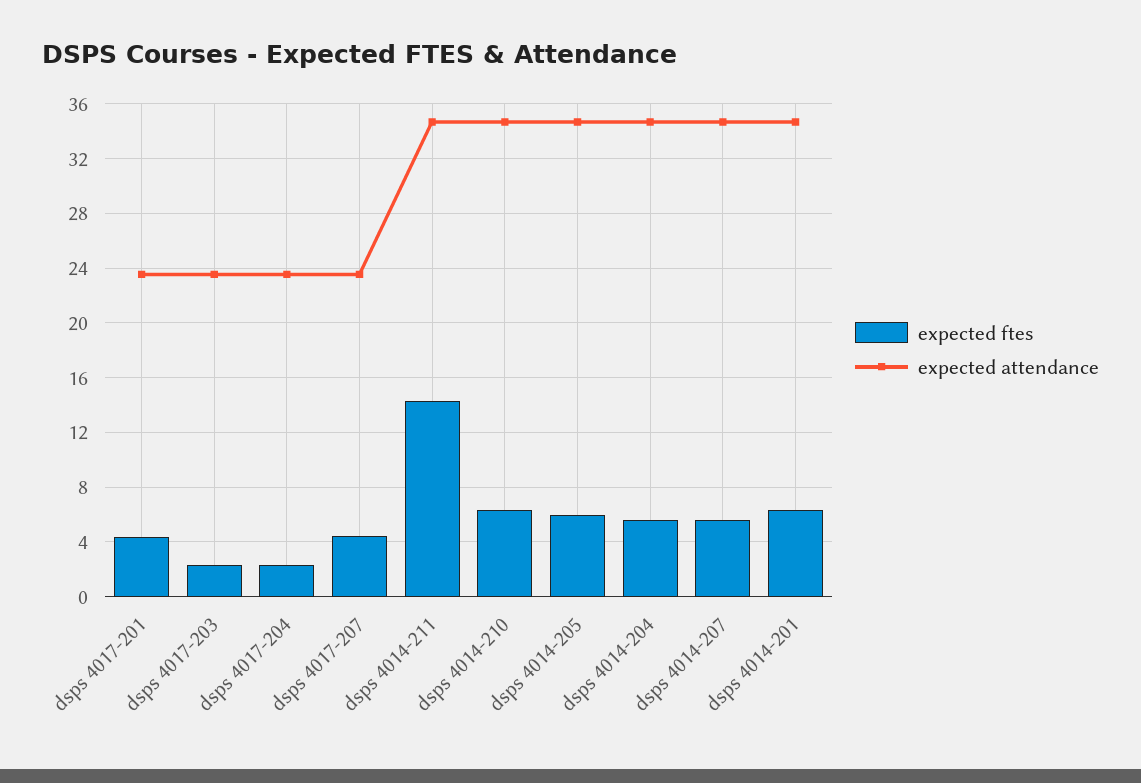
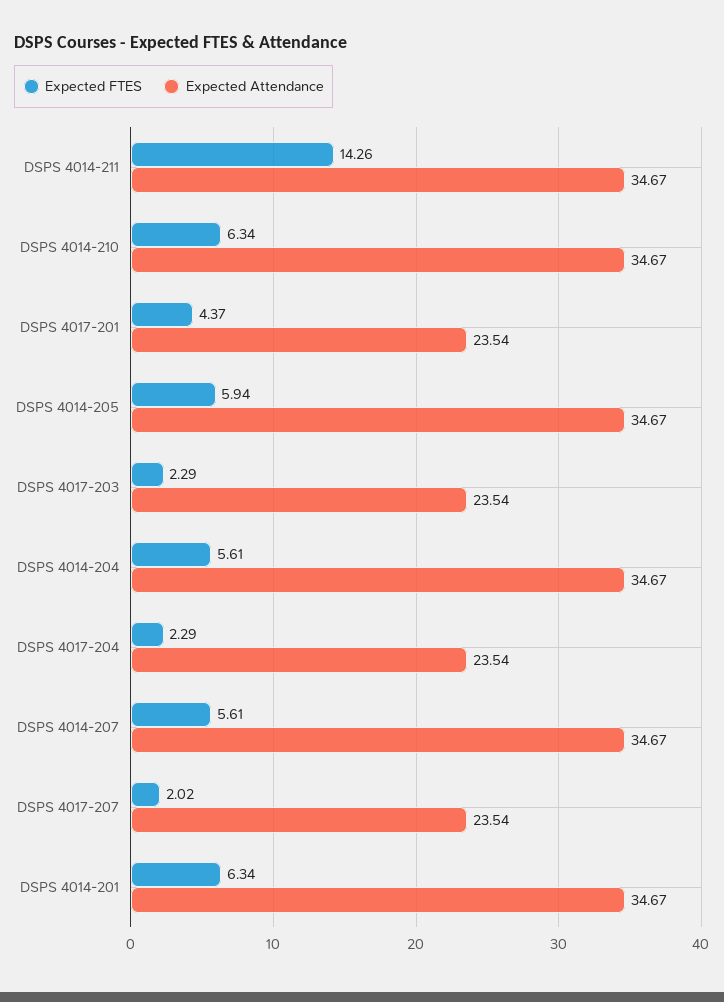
  {
    "expected ftes": {
      "dsps 4017-201": 4.37,
      "dsps 4017-203": 2.29,
      "dsps 4017-204": 2.29,
-     "dsps 4017-207": 4.5,
+     "dsps 4017-207": 2.02,
      "dsps 4014-211": 14.26,
      "dsps 4014-210": 6.34,
      "dsps 4014-205": 5.94,
      "dsps 4014-204": 5.61,
      "dsps 4014-207": 5.61,
      "dsps 4014-201": 6.34
    },
    "expected attendance": {
      "dsps 4017-201": 23.54,
      "dsps 4017-203": 23.54,
      "dsps 4017-204": 23.54,
      "dsps 4017-207": 23.54,
      "dsps 4014-211": 34.67,
      "dsps 4014-210": 34.67,
      "dsps 4014-205": 34.67,
      "dsps 4014-204": 34.67,
      "dsps 4014-207": 34.67,
      "dsps 4014-201": 34.67
    }
  }

